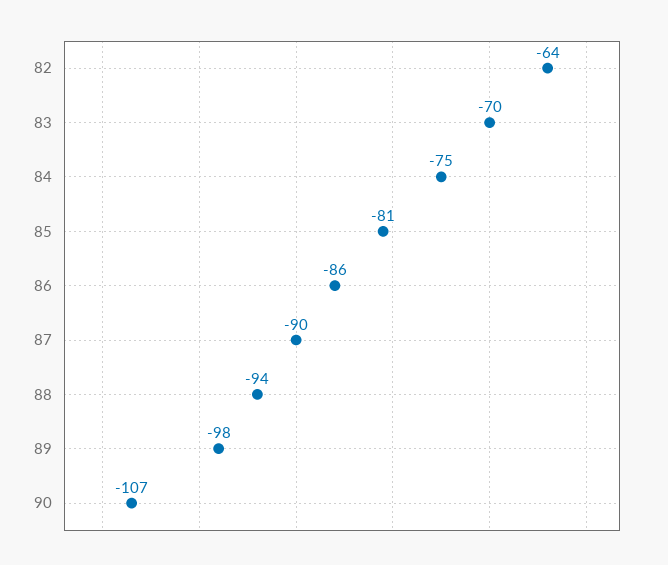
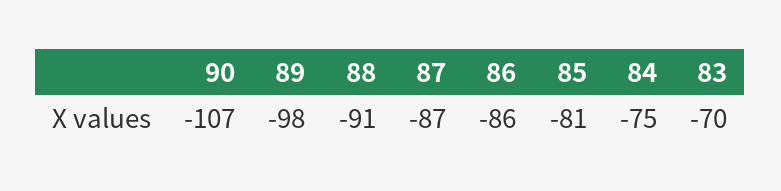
  {
-   "82": -64,
    "83": -70,
    "84": -75,
    "85": -81,
    "86": -86,
-   "87": -90,
+   "87": -87,
-   "88": -94,
+   "88": -91,
    "89": -98,
    "90": -107
  }

